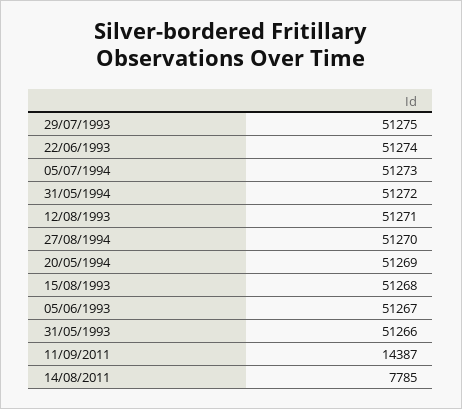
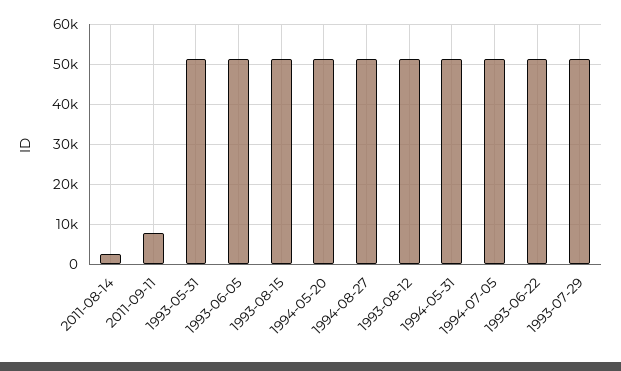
  {
    "29/07/1993": 51275,
    "22/06/1993": 51274,
    "05/07/1994": 51273,
    "31/05/1994": 51272,
    "12/08/1993": 51271,
    "27/08/1994": 51270,
    "20/05/1994": 51269,
    "15/08/1993": 51268,
    "05/06/1993": 51267,
    "31/05/1993": 51266,
-   "11/09/2011": 14387,
+   "11/09/2011": 8000,
-   "14/08/2011": 7785
+   "14/08/2011": 2000
  }

